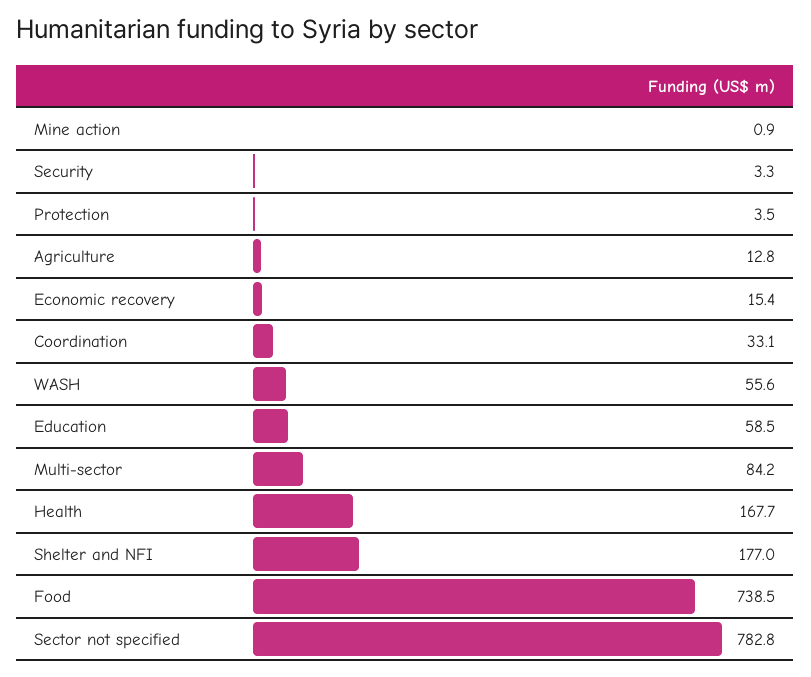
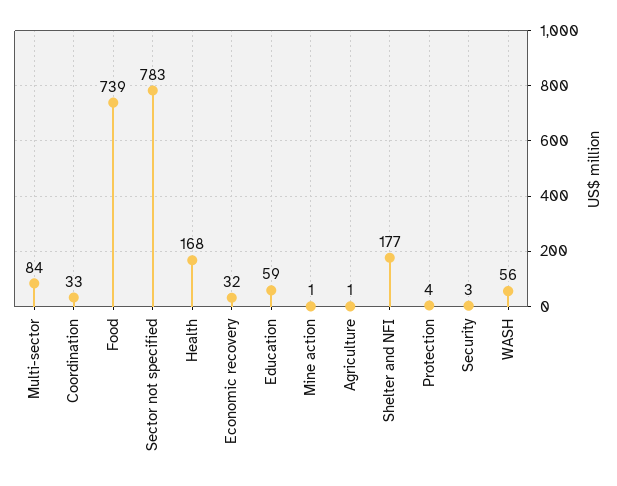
  {
    "Mine action": 0.9,
    "Security": 3.3,
    "Protection": 3.5,
-   "Agriculture": 12.8,
+   "Agriculture": 1,
-   "Economic recovery": 15.4,
+   "Economic recovery": 32,
    "Coordination": 33.1,
    "WASH": 55.6,
    "Education": 58.5,
    "Multi-sector": 84.2,
    "Health": 167.7,
    "Shelter and NFI": 177,
    "Food": 738.5,
    "Sector not specified": 782.8
  }

